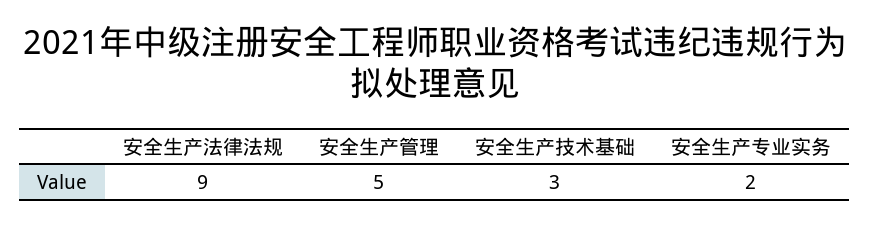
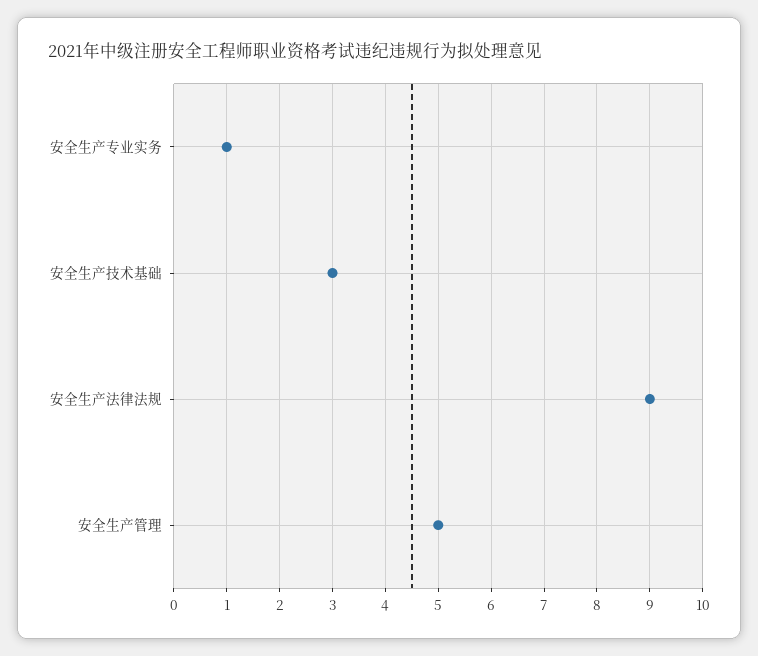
  {
    "安全生产法律法规": 9,
    "安全生产管理": 5,
    "安全生产技术基础": 3,
-   "安全生产专业实务": 2
+   "安全生产专业实务": 1
  }

